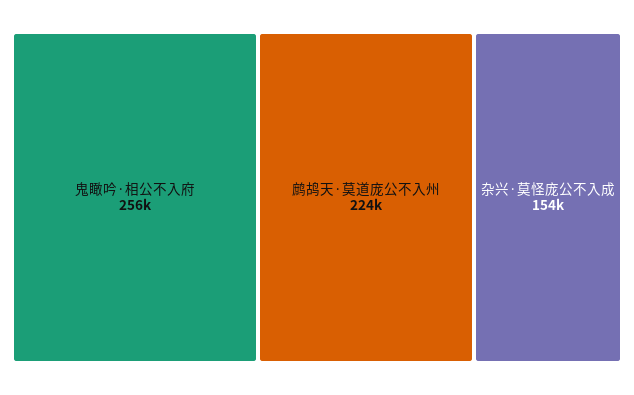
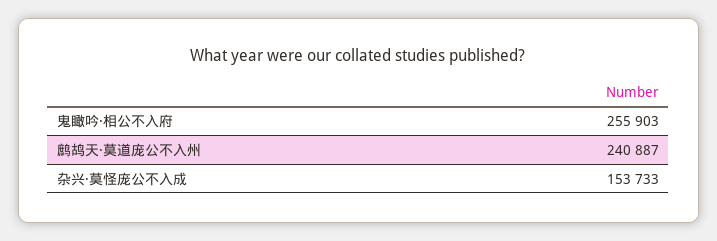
  {
    "鬼瞰吟·相公不入府": 255903,
-   "鹧鸪天·莫道庞公不入州": 224000,
+   "鹧鸪天·莫道庞公不入州": 240887,
    "杂兴·莫怪庞公不入成": 153733
  }

